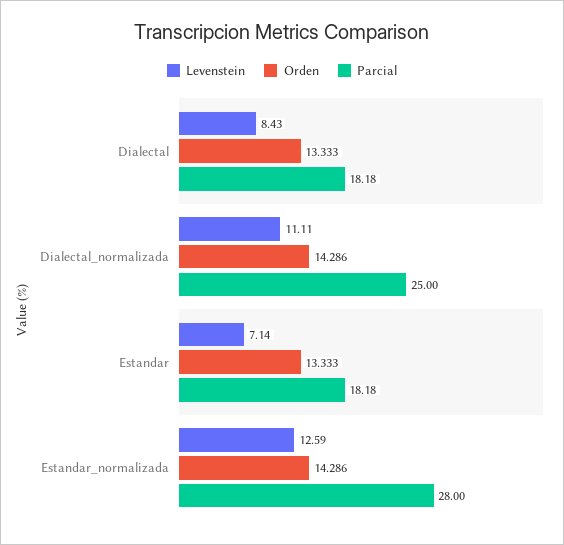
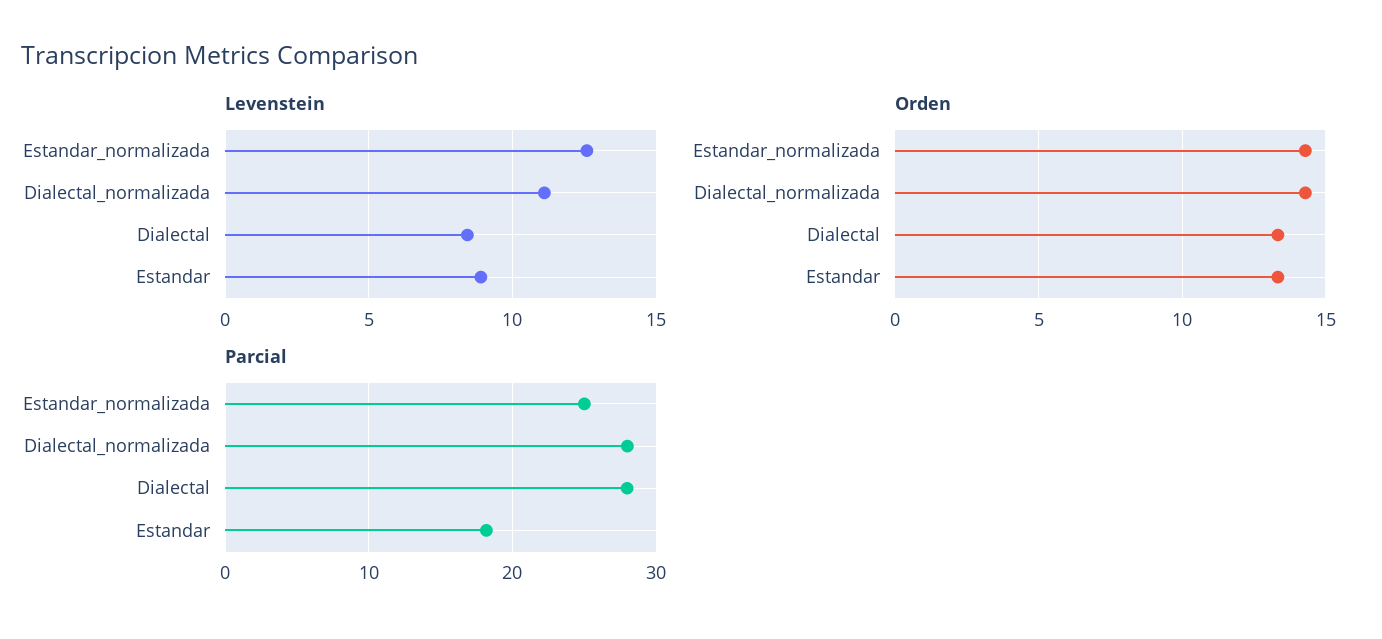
  {
    "Levenstein": {
      "Dialectal": 8.43,
      "Dialectal_normalizada": 11.11,
-     "Estandar": 7.14,
+     "Estandar": 9,
      "Estandar_normalizada": 12.59
    },
    "Orden": {
      "Dialectal": 13.333,
      "Dialectal_normalizada": 14.286,
      "Estandar": 13.333,
      "Estandar_normalizada": 14.286
    },
    "Parcial": {
-     "Dialectal": 18.18,
+     "Dialectal": 28,
-     "Dialectal_normalizada": 25,
+     "Dialectal_normalizada": 28,
      "Estandar": 18.18,
-     "Estandar_normalizada": 28
+     "Estandar_normalizada": 25
    }
  }

